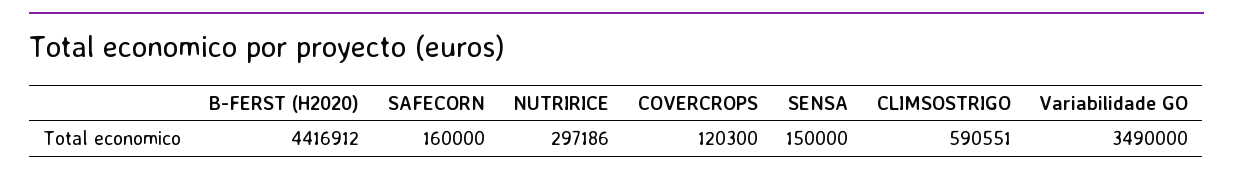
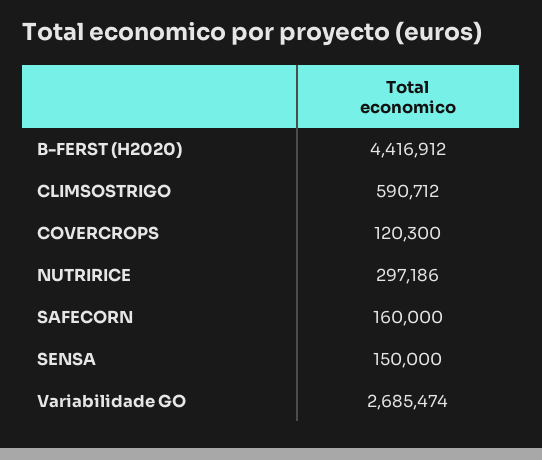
  {
    "B-FERST (H2020)": 4416912,
    "SAFECORN": 160000,
    "NUTRIRICE": 297186,
    "COVERCROPS": 120300,
    "SENSA": 150000,
-   "CLIMSOSTRIGO": 590551,
+   "CLIMSOSTRIGO": 590712,
-   "Variabilidade GO": 3490000
+   "Variabilidade GO": 2685474
  }

